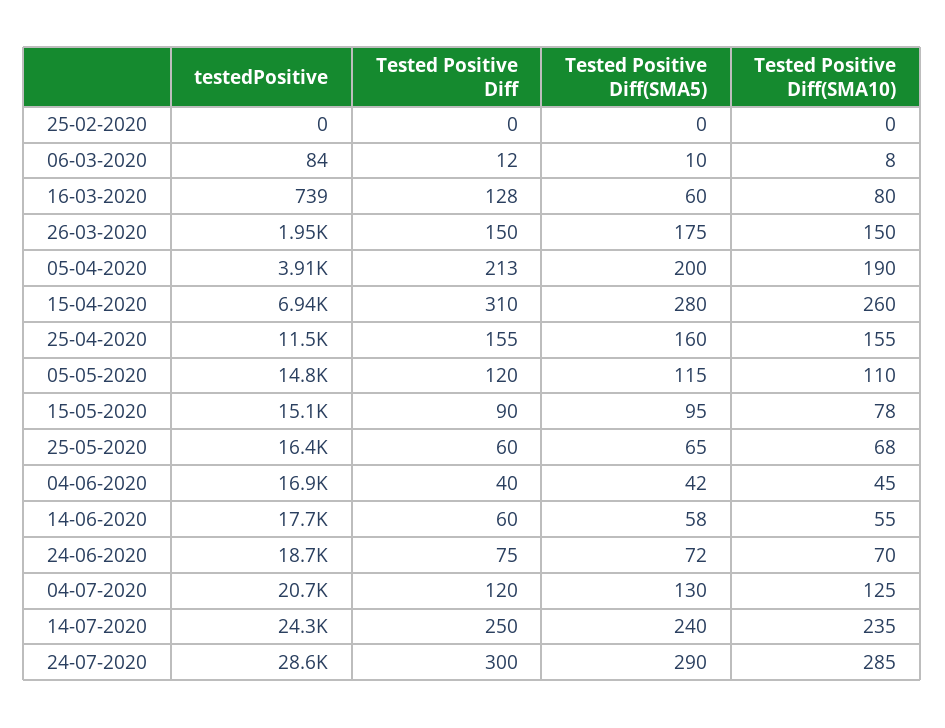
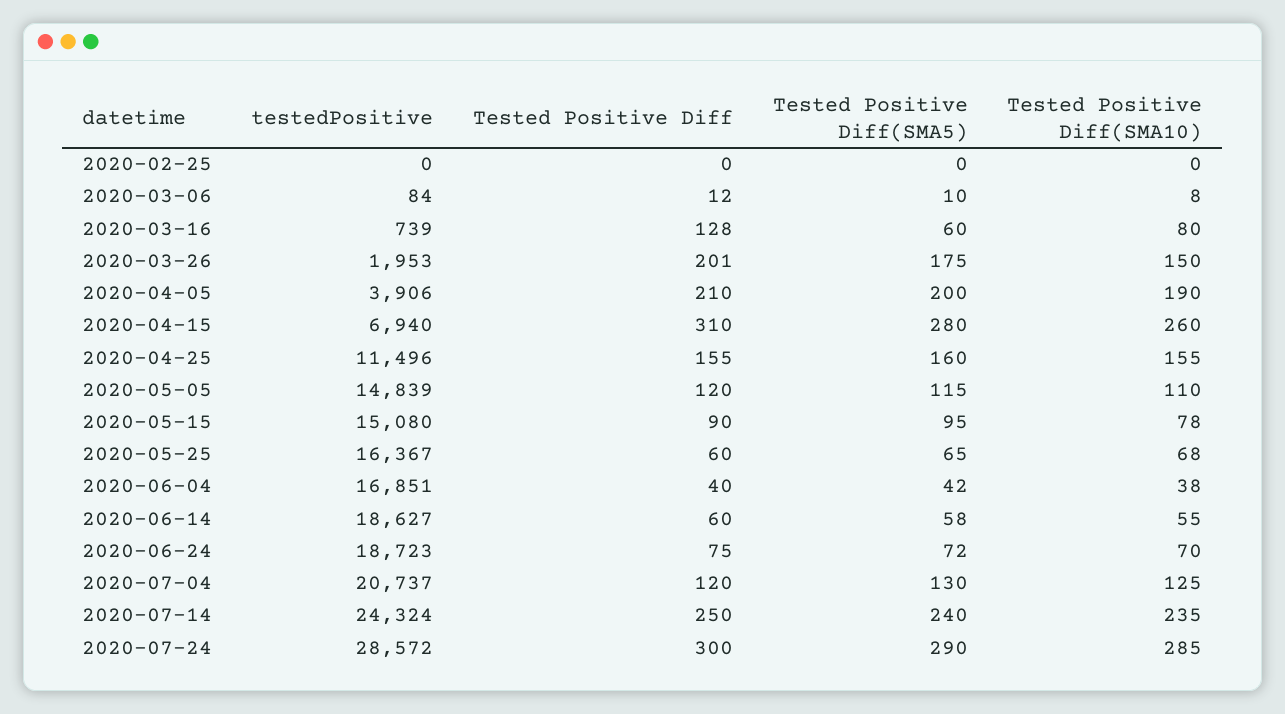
  {
    "testedPositive": {
      "25-02-2020": 0,
      "06-03-2020": 84,
      "16-03-2020": 739,
      "26-03-2020": 1953,
      "05-04-2020": 3906,
      "15-04-2020": 6940,
      "25-04-2020": 11496,
      "05-05-2020": 14839,
      "15-05-2020": 15080,
      "25-05-2020": 16367,
      "04-06-2020": 16851,
-     "14-06-2020": 17700,
+     "14-06-2020": 18627,
      "24-06-2020": 18723,
      "04-07-2020": 20737,
      "14-07-2020": 24324,
      "24-07-2020": 28572
    },
    "Tested Positive Diff": {
      "25-02-2020": 0,
      "06-03-2020": 12,
      "16-03-2020": 128,
-     "26-03-2020": 150,
+     "26-03-2020": 201,
-     "05-04-2020": 213,
+     "05-04-2020": 210,
      "15-04-2020": 310,
      "25-04-2020": 155,
      "05-05-2020": 120,
      "15-05-2020": 90,
      "25-05-2020": 60,
      "04-06-2020": 40,
      "14-06-2020": 60,
      "24-06-2020": 75,
      "04-07-2020": 120,
      "14-07-2020": 250,
      "24-07-2020": 300
    },
    "Tested Positive Diff(SMA5)": {
      "25-02-2020": 0,
      "06-03-2020": 10,
      "16-03-2020": 60,
      "26-03-2020": 175,
      "05-04-2020": 200,
      "15-04-2020": 280,
      "25-04-2020": 160,
      "05-05-2020": 115,
      "15-05-2020": 95,
      "25-05-2020": 65,
      "04-06-2020": 42,
      "14-06-2020": 58,
      "24-06-2020": 72,
      "04-07-2020": 130,
      "14-07-2020": 240,
      "24-07-2020": 290
    },
    "Tested Positive Diff(SMA10)": {
      "25-02-2020": 0,
      "06-03-2020": 8,
      "16-03-2020": 80,
      "26-03-2020": 150,
      "05-04-2020": 190,
      "15-04-2020": 260,
      "25-04-2020": 155,
      "05-05-2020": 110,
      "15-05-2020": 78,
      "25-05-2020": 68,
-     "04-06-2020": 45,
+     "04-06-2020": 38,
      "14-06-2020": 55,
      "24-06-2020": 70,
      "04-07-2020": 125,
      "14-07-2020": 235,
      "24-07-2020": 285
    }
  }

